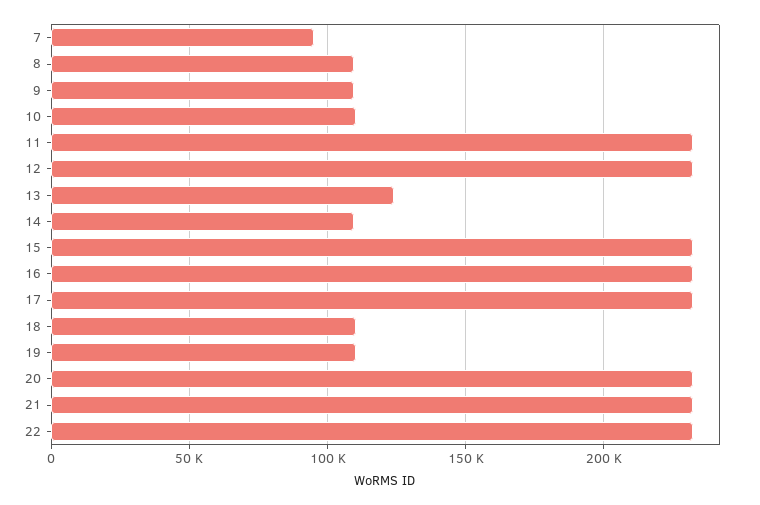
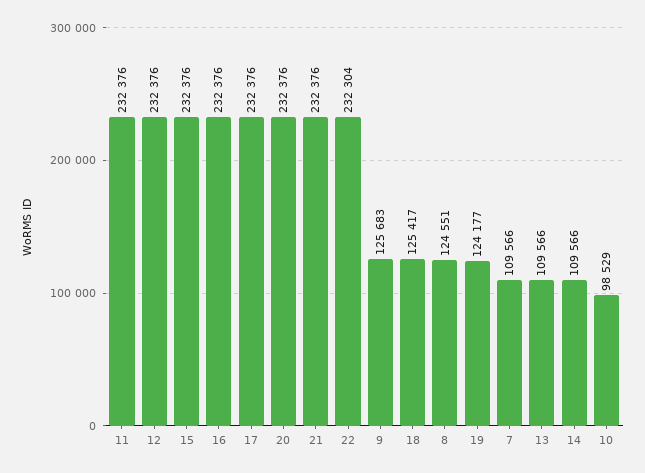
  {
-   "7": 95000,
+   "7": 109566,
-   "8": 110000,
+   "8": 124551,
-   "9": 110000,
+   "9": 125683,
-   "10": 110000,
+   "10": 98529,
    "11": 232376,
    "12": 232376,
-   "13": 125000,
+   "13": 109566,
    "14": 109566,
    "15": 232376,
    "16": 232376,
    "17": 232376,
-   "18": 110000,
+   "18": 125417,
-   "19": 110000,
+   "19": 124177,
    "20": 232376,
    "21": 232376,
    "22": 232304
  }

